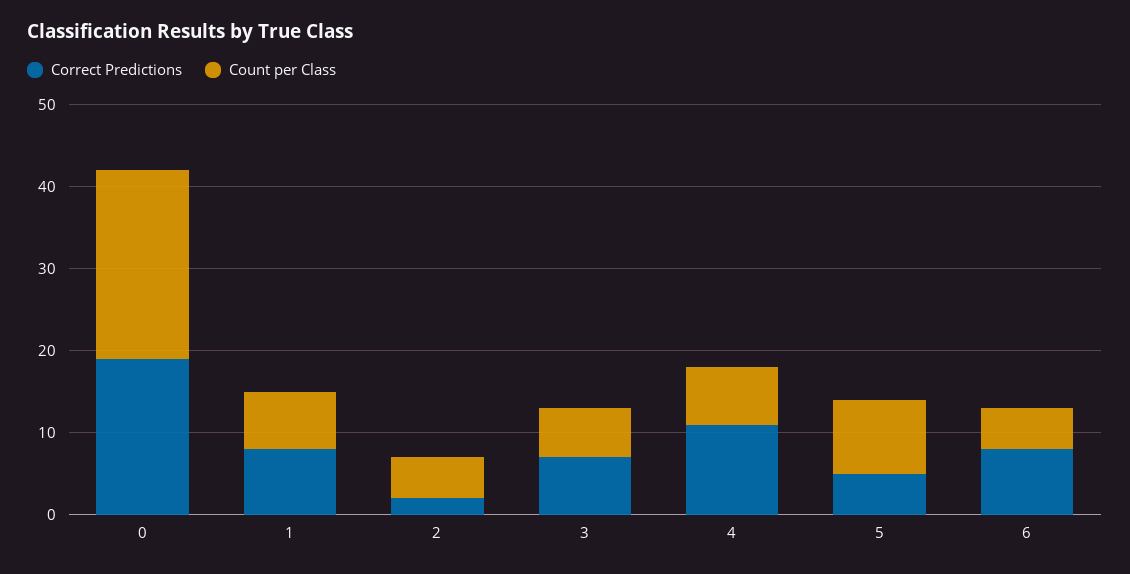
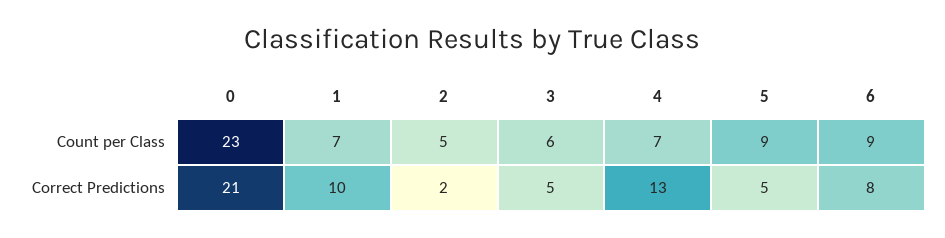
  {
    "Correct Predictions": {
-     "0": 19,
+     "0": 21,
-     "1": 8,
+     "1": 10,
      "2": 2,
-     "3": 7,
+     "3": 5,
-     "4": 11,
+     "4": 13,
      "5": 5,
      "6": 8
    },
    "Count per Class": {
      "0": 23,
      "1": 7,
      "2": 5,
      "3": 6,
      "4": 7,
      "5": 9,
-     "6": 5
+     "6": 9
    }
  }

